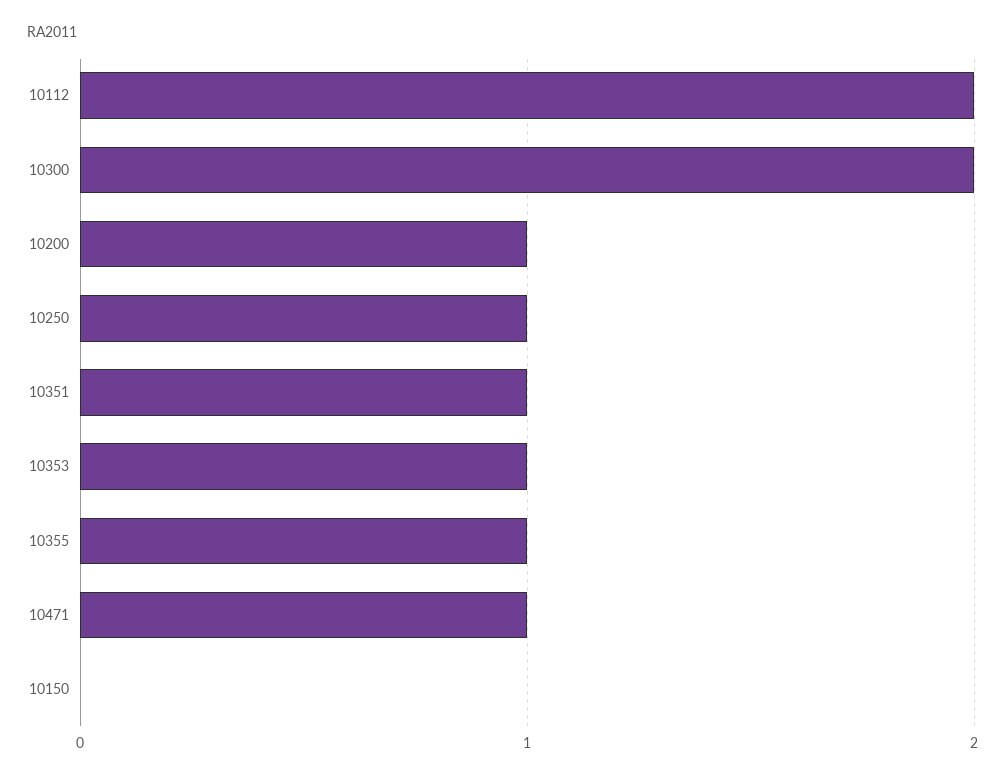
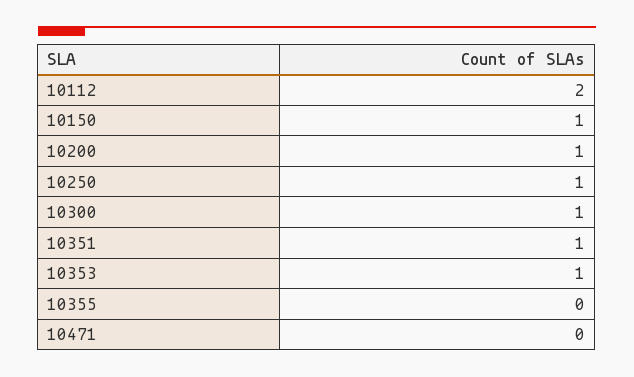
  {
    "10112": 2,
-   "10300": 2,
+   "10300": 1,
    "10200": 1,
    "10250": 1,
    "10351": 1,
    "10353": 1,
-   "10355": 1,
+   "10355": 0,
-   "10471": 1,
+   "10471": 0,
-   "10150": 0
+   "10150": 1
  }

